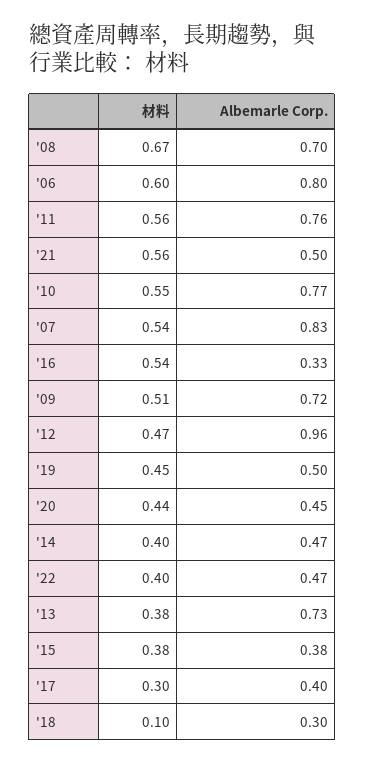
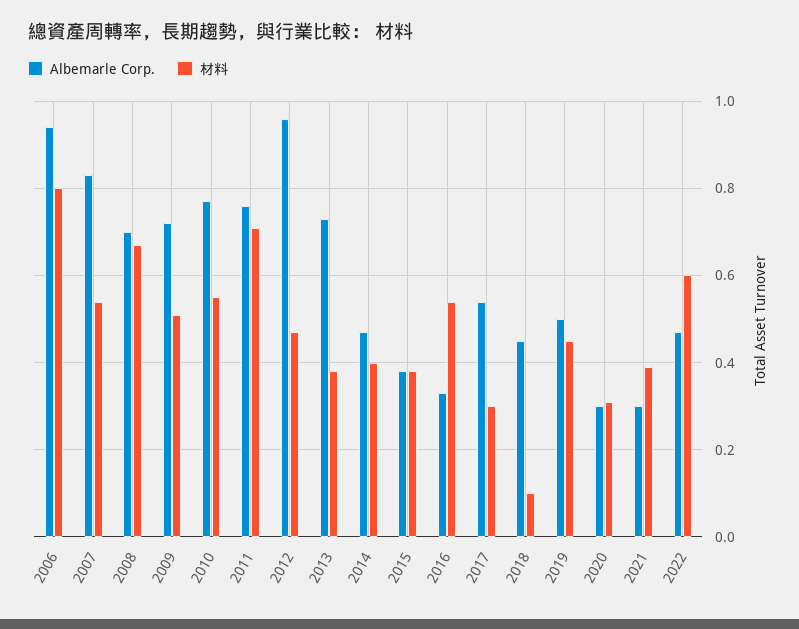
  {
    "材料": {
      "'08": 0.67,
-     "'06": 0.6,
+     "'06": 0.8,
-     "'11": 0.56,
+     "'11": 0.7,
-     "'21": 0.56,
+     "'21": 0.4,
      "'10": 0.55,
      "'07": 0.54,
      "'16": 0.54,
      "'09": 0.51,
      "'12": 0.47,
      "'19": 0.45,
-     "'20": 0.44,
+     "'20": 0.3,
      "'14": 0.4,
-     "'22": 0.4,
+     "'22": 0.6,
      "'13": 0.38,
      "'15": 0.38,
      "'17": 0.3,
      "'18": 0.1
    },
    "Albemarle Corp.": {
      "'08": 0.7,
-     "'06": 0.8,
+     "'06": 0.95,
      "'11": 0.76,
-     "'21": 0.5,
+     "'21": 0.3,
      "'10": 0.77,
      "'07": 0.83,
      "'16": 0.33,
      "'09": 0.72,
      "'12": 0.96,
      "'19": 0.5,
-     "'20": 0.45,
+     "'20": 0.3,
      "'14": 0.47,
      "'22": 0.47,
      "'13": 0.73,
      "'15": 0.38,
-     "'17": 0.4,
+     "'17": 0.55,
-     "'18": 0.3
+     "'18": 0.45
    }
  }

